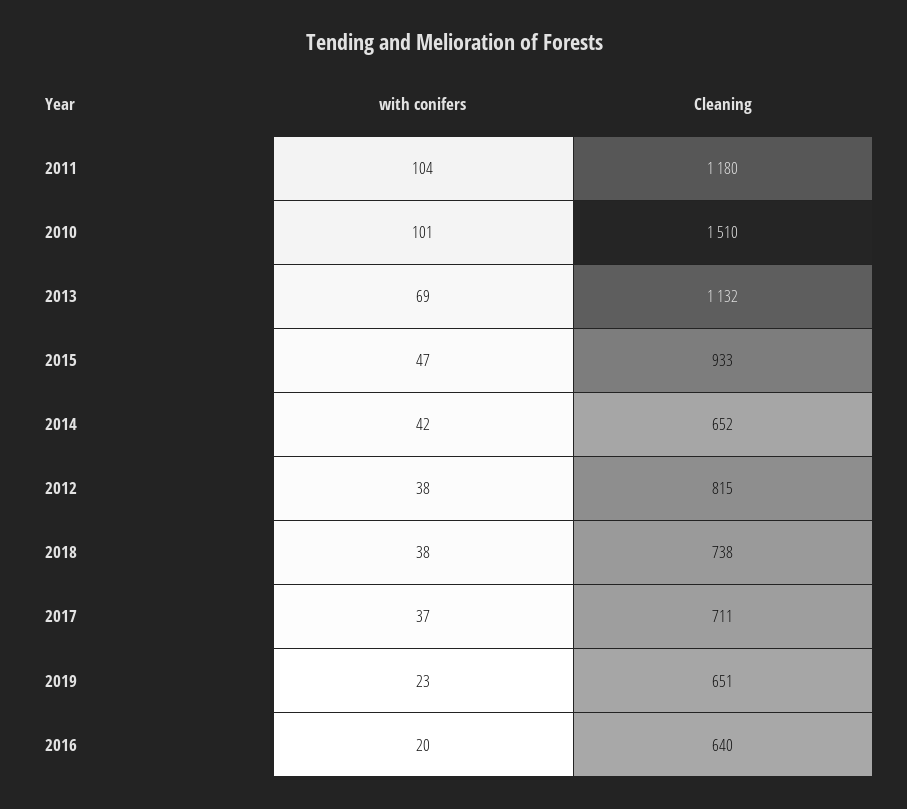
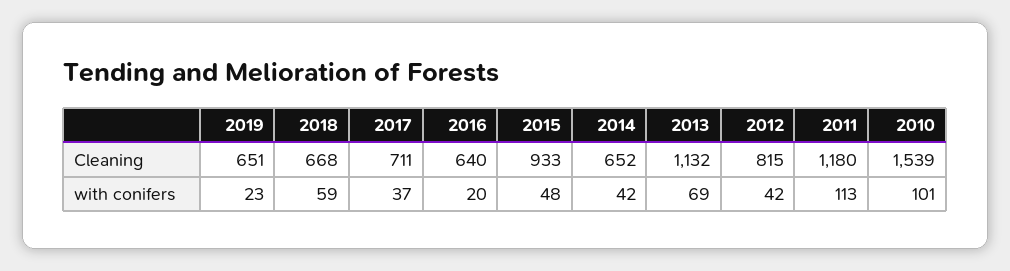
  {
    "with conifers": {
-     "2011": 104,
+     "2011": 113,
      "2010": 101,
      "2013": 69,
-     "2015": 47,
+     "2015": 48,
      "2014": 42,
-     "2012": 38,
+     "2012": 42,
-     "2018": 38,
+     "2018": 59,
      "2017": 37,
      "2019": 23,
      "2016": 20
    },
    "Cleaning": {
      "2011": 1180,
-     "2010": 1510,
+     "2010": 1539,
      "2013": 1132,
      "2015": 933,
      "2014": 652,
      "2012": 815,
-     "2018": 738,
+     "2018": 668,
      "2017": 711,
      "2019": 651,
      "2016": 640
    }
  }

